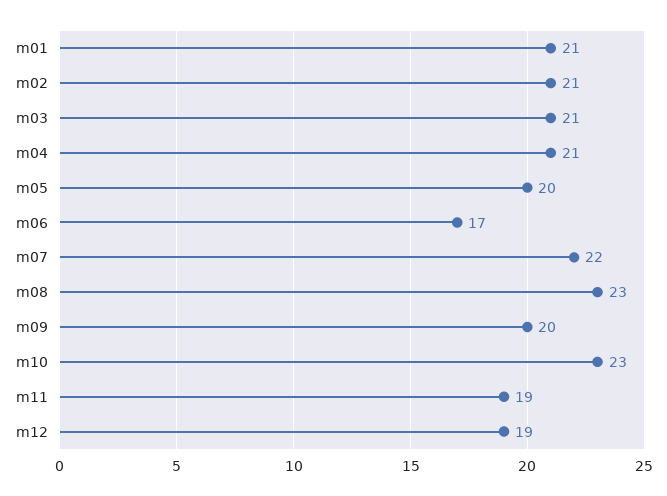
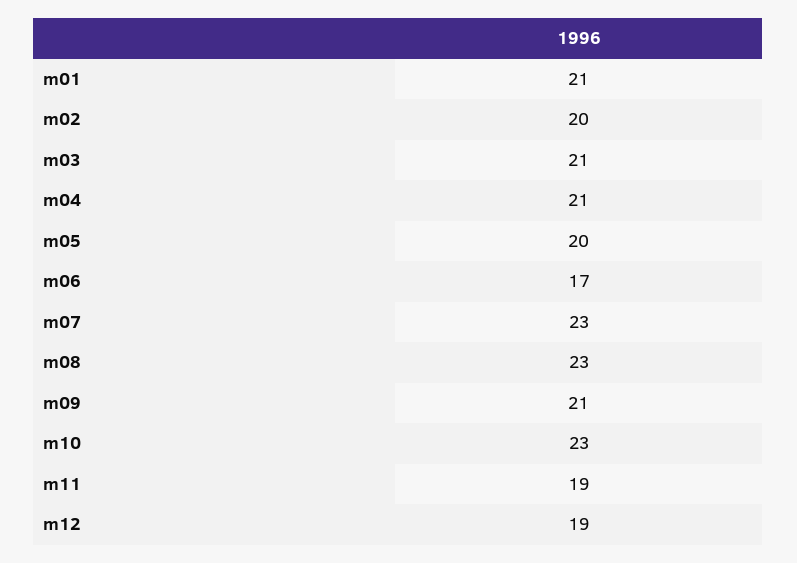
  {
    "m01": 21,
-   "m02": 21,
+   "m02": 20,
    "m03": 21,
    "m04": 21,
    "m05": 20,
    "m06": 17,
-   "m07": 22,
+   "m07": 23,
    "m08": 23,
-   "m09": 20,
+   "m09": 21,
    "m10": 23,
    "m11": 19,
    "m12": 19
  }

